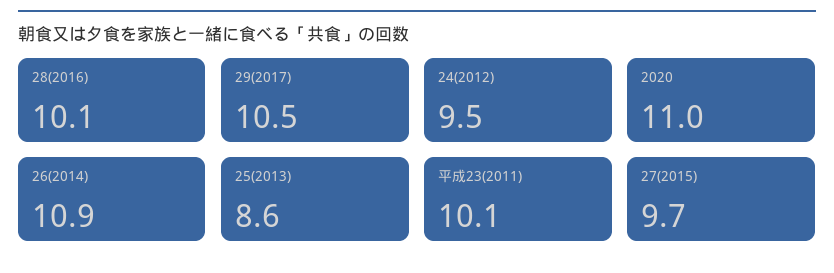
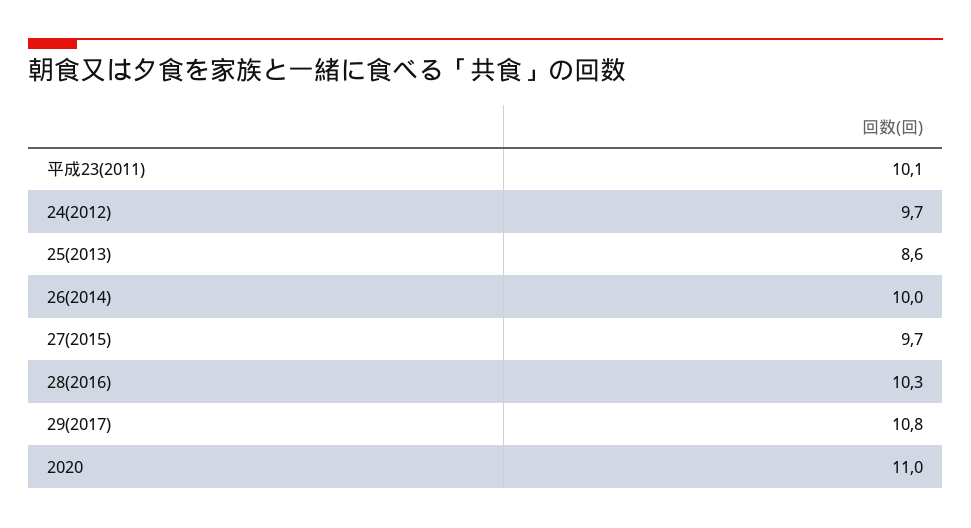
  {
-   "28(2016)": 10.1,
+   "28(2016)": 10.3,
-   "29(2017)": 10.5,
+   "29(2017)": 10.8,
-   "24(2012)": 9.5,
+   "24(2012)": 9.7,
    "2020": 11,
-   "26(2014)": 10.9,
+   "26(2014)": 10,
    "25(2013)": 8.6,
    "平成23(2011)": 10.1,
    "27(2015)": 9.7
  }

